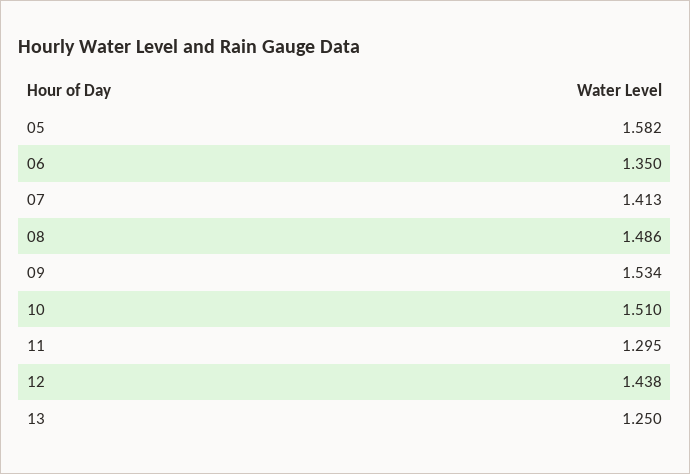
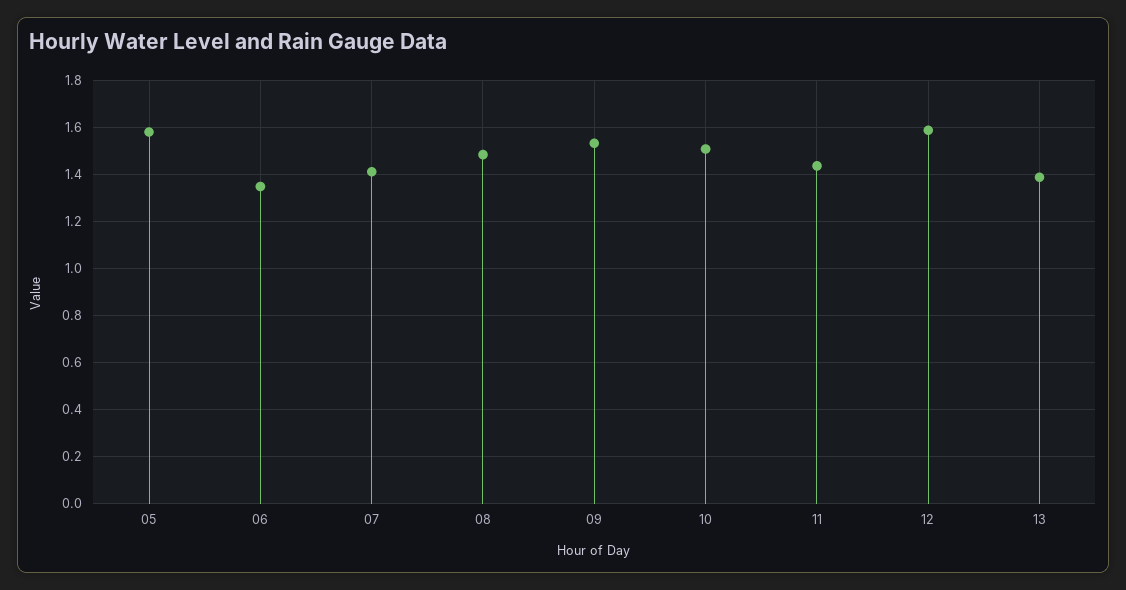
  {
    "05": 1.582,
    "06": 1.35,
    "07": 1.413,
    "08": 1.486,
    "09": 1.534,
    "10": 1.51,
-   "11": 1.295,
+   "11": 1.45,
-   "12": 1.438,
+   "12": 1.6,
-   "13": 1.25
+   "13": 1.4
  }

